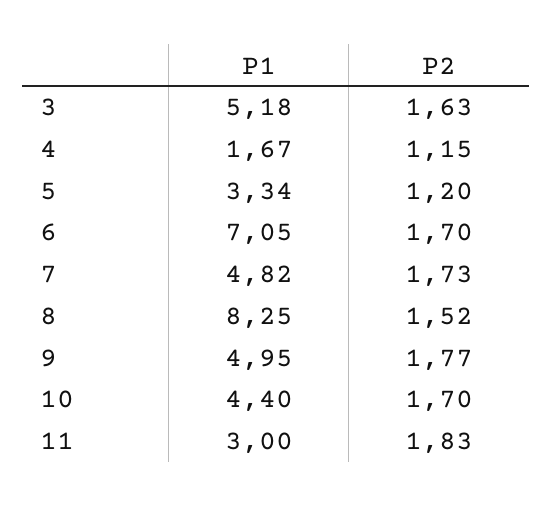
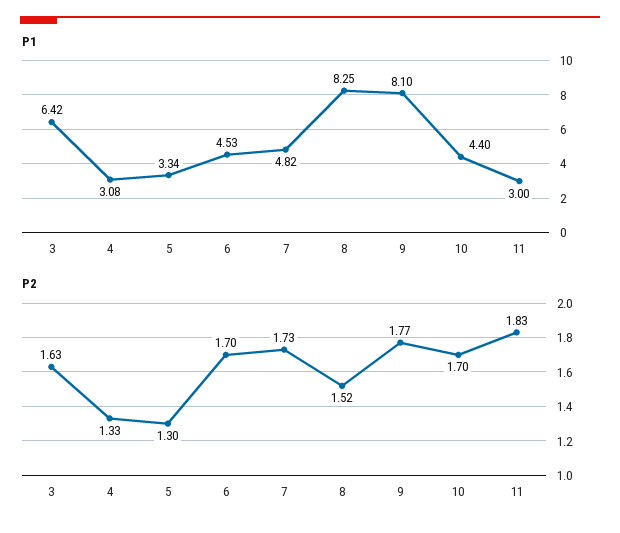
  {
    "P1": {
-     "3": 5.18,
+     "3": 6.42,
-     "4": 1.67,
+     "4": 3.08,
      "5": 3.34,
-     "6": 7.05,
+     "6": 4.53,
      "7": 4.82,
      "8": 8.25,
-     "9": 4.95,
+     "9": 8.1,
      "10": 4.4,
      "11": 3
    },
    "P2": {
      "3": 1.63,
-     "4": 1.15,
+     "4": 1.33,
-     "5": 1.2,
+     "5": 1.3,
      "6": 1.7,
      "7": 1.73,
      "8": 1.52,
      "9": 1.77,
      "10": 1.7,
      "11": 1.83
    }
  }

